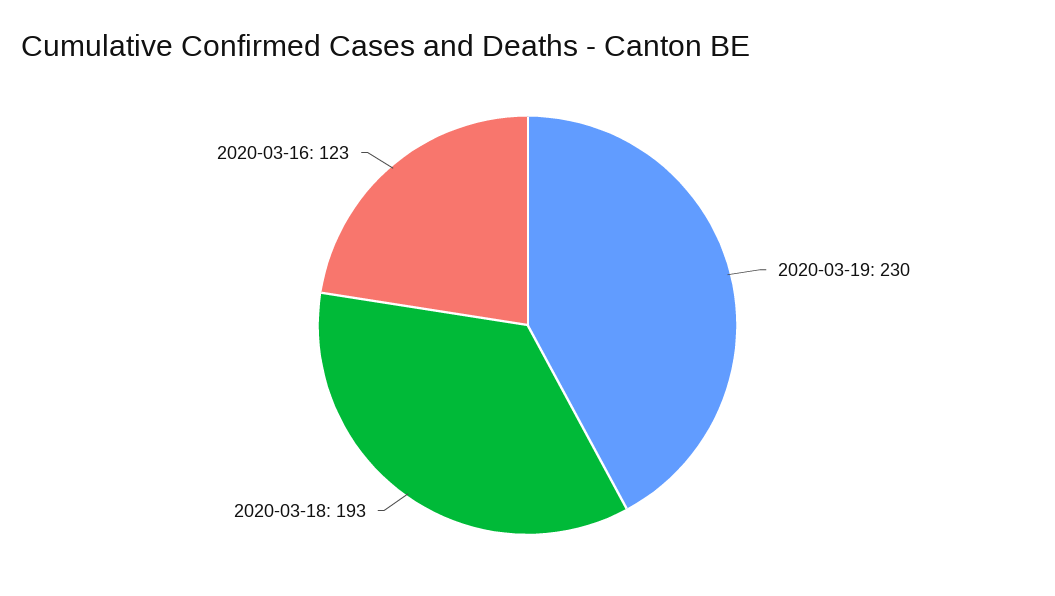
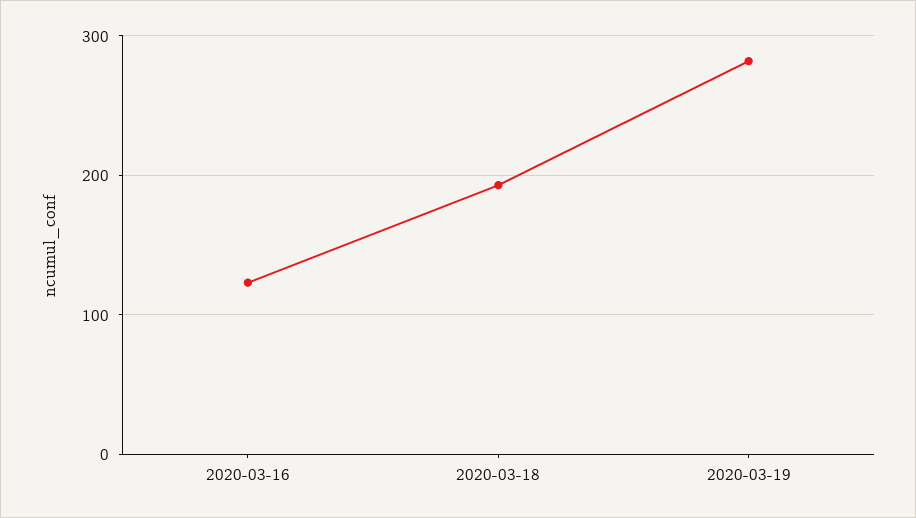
  {
-   "2020-03-19": 230,
+   "2020-03-19": 280,
    "2020-03-18": 193,
    "2020-03-16": 123
  }

